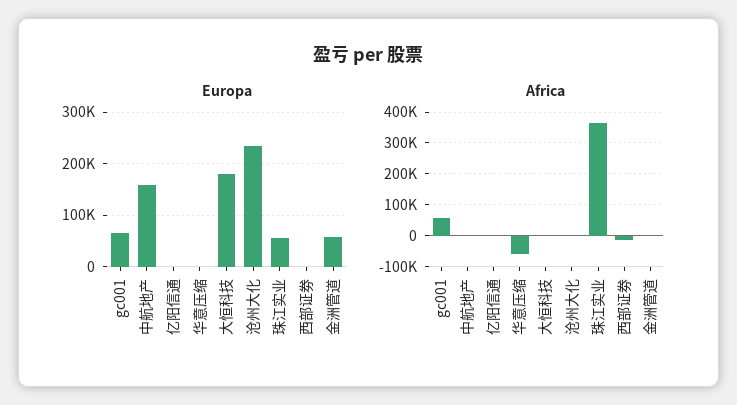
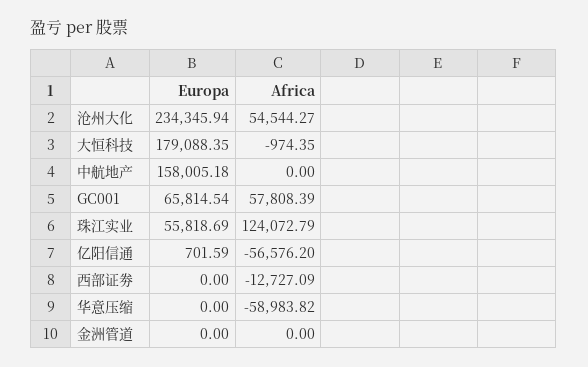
  {
    "Europa": {
      "gc001": 65814.54,
      "中航地产": 158005.18,
      "亿阳信通": 701.59,
      "华意压缩": 0,
      "大恒科技": 179088.35,
      "沧州大化": 234345.94,
      "珠江实业": 55818.69,
      "西部证劵": 0,
-     "金洲管道": 60000
+     "金洲管道": 0
    },
    "Africa": {
      "gc001": 57808.39,
      "中航地产": 0,
-     "亿阳信通": 0,
+     "亿阳信通": -56576.2,
      "华意压缩": -58983.82,
      "大恒科技": -974.35,
-     "沧州大化": 0,
+     "沧州大化": 54544.27,
-     "珠江实业": 360000,
+     "珠江实业": 124072.79,
      "西部证劵": -12727.09,
      "金洲管道": 0
    }
  }

